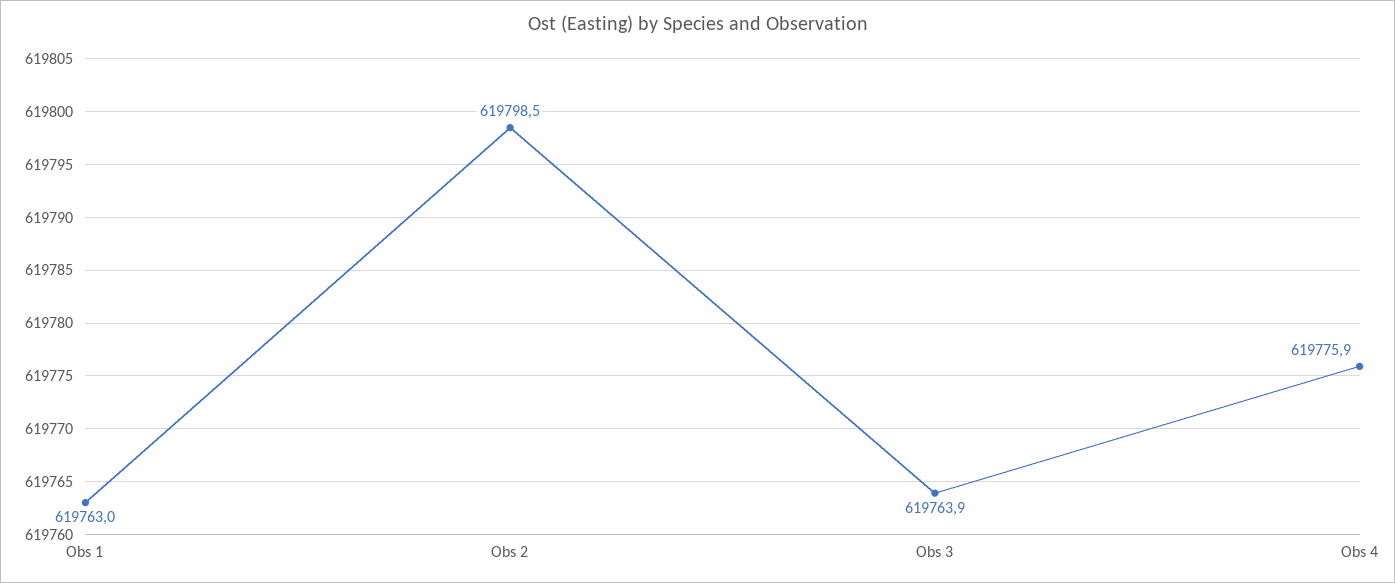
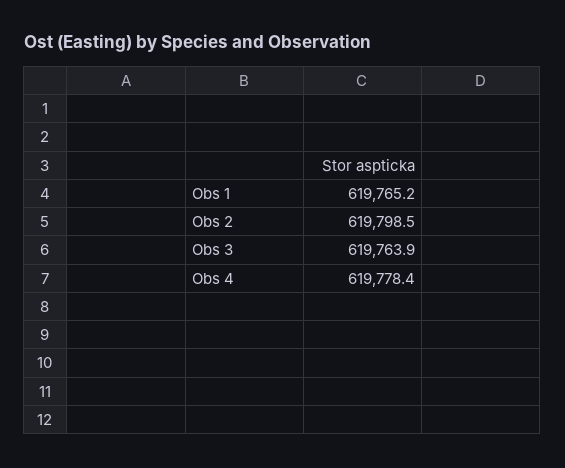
  {
-   "Obs 1": 619763,
+   "Obs 1": 619765.2,
    "Obs 2": 619798.5,
    "Obs 3": 619763.9,
-   "Obs 4": 619775.9
+   "Obs 4": 619778.4
  }

